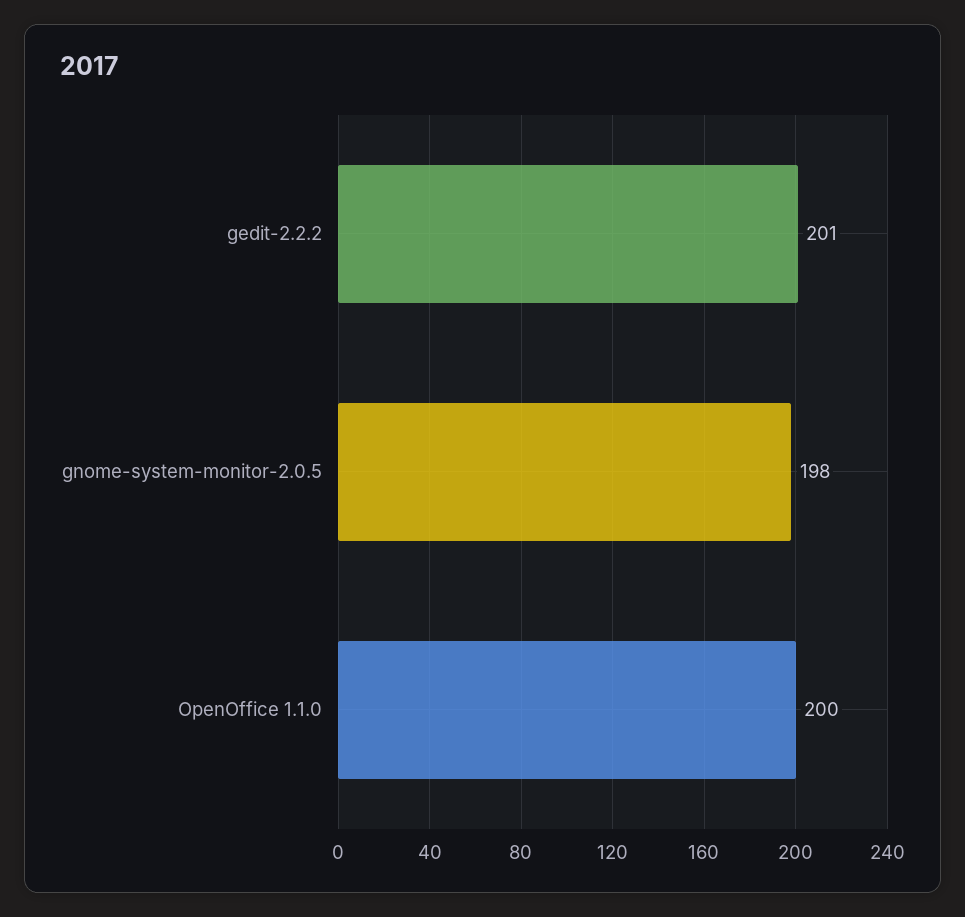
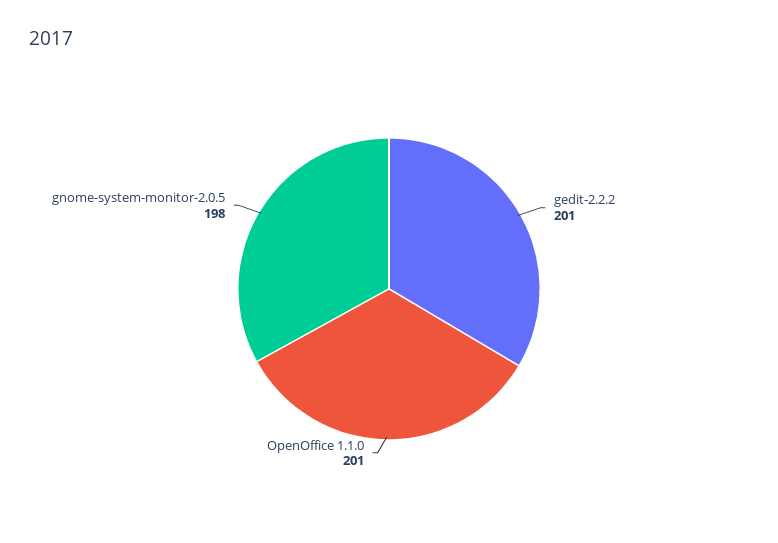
  {
    "gedit-2.2.2": 201,
    "gnome-system-monitor-2.0.5": 198,
-   "OpenOffice 1.1.0": 200
+   "OpenOffice 1.1.0": 201
  }

